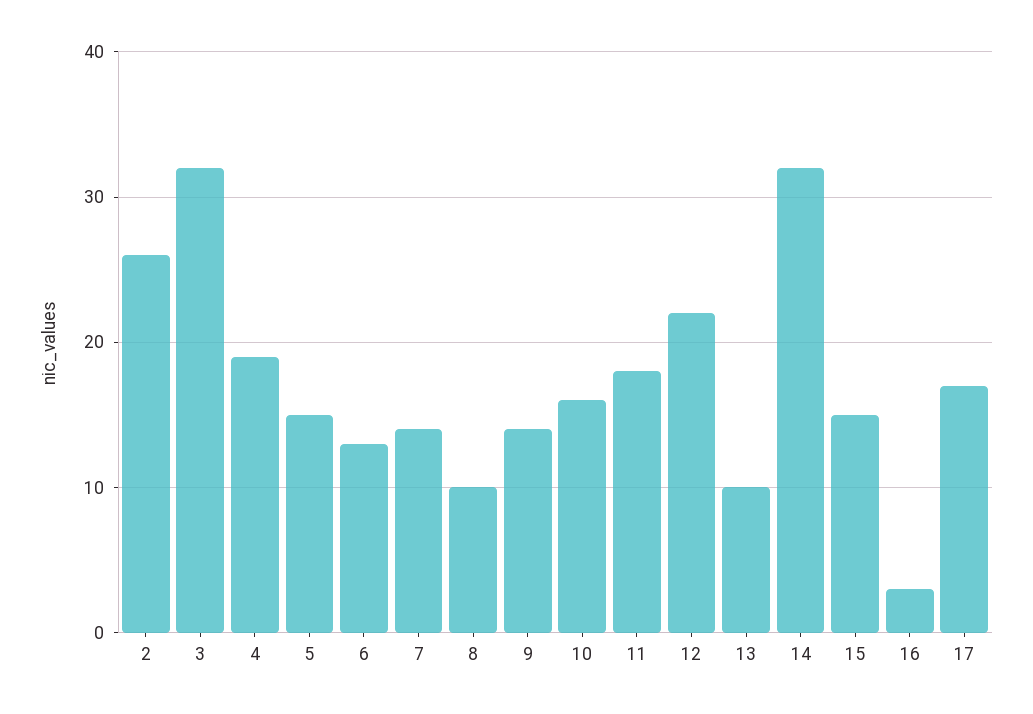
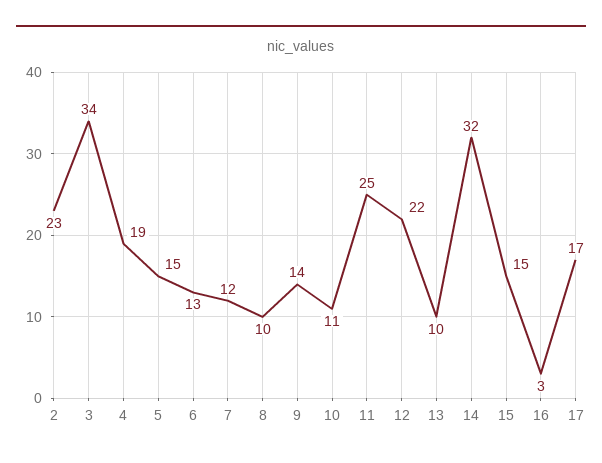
  {
-   "2": 26,
+   "2": 23,
-   "3": 32,
+   "3": 34,
    "4": 19,
    "5": 15,
    "6": 13,
-   "7": 14,
+   "7": 12,
    "8": 10,
    "9": 14,
-   "10": 16,
+   "10": 11,
-   "11": 18,
+   "11": 25,
    "12": 22,
    "13": 10,
    "14": 32,
    "15": 15,
    "16": 3,
    "17": 17
  }

